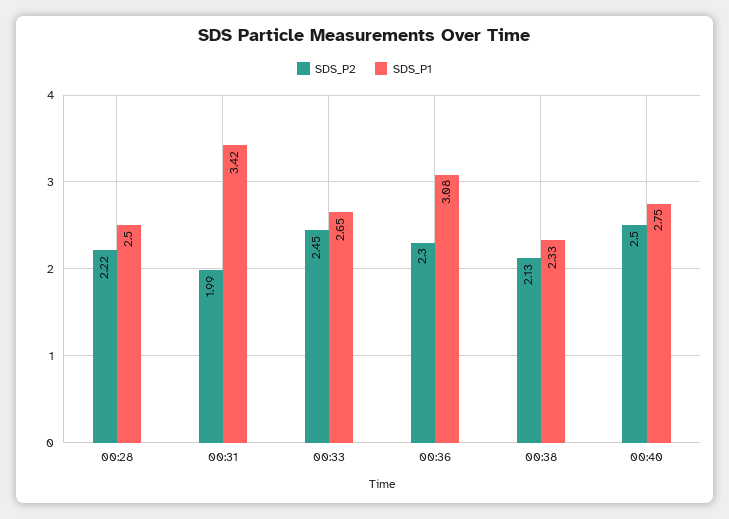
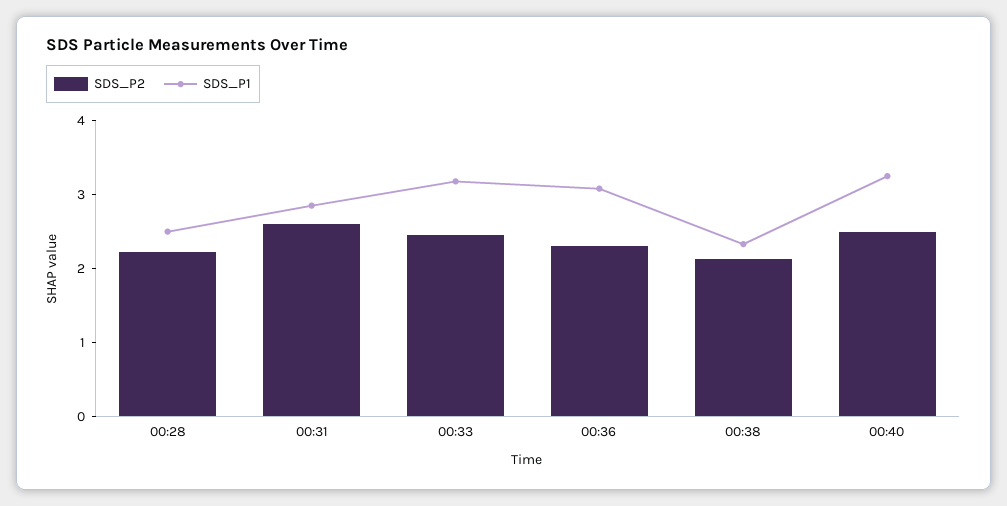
  {
    "SDS_P2": {
      "00:28": 2.22,
-     "00:31": 1.99,
+     "00:31": 2.6,
      "00:33": 2.45,
      "00:36": 2.3,
      "00:38": 2.13,
      "00:40": 2.5
    },
    "SDS_P1": {
      "00:28": 2.5,
-     "00:31": 3.42,
+     "00:31": 2.8,
-     "00:33": 2.65,
+     "00:33": 3.2,
      "00:36": 3.08,
      "00:38": 2.33,
-     "00:40": 2.75
+     "00:40": 3.2
    }
  }

